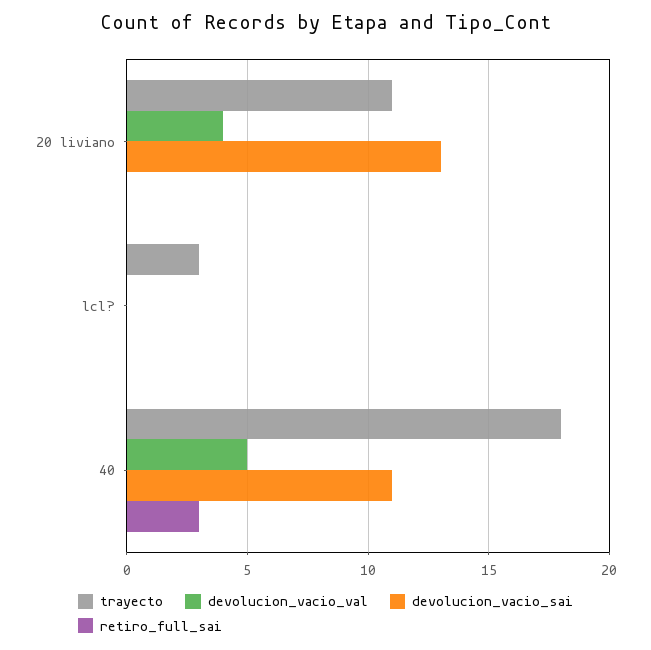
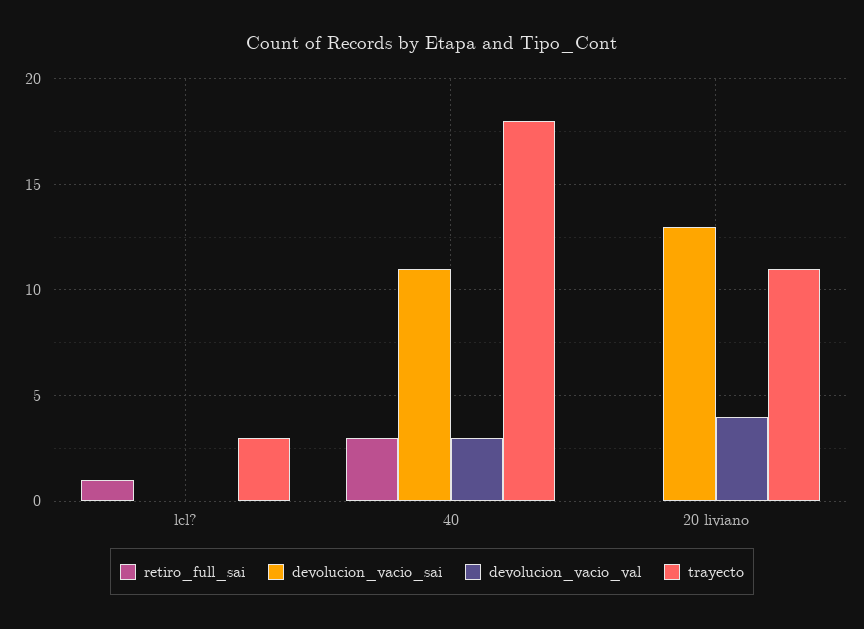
  {
    "trayecto": {
      "20 liviano": 11,
      "lcl?": 3,
      "40": 18
    },
    "devolucion_vacio_val": {
      "20 liviano": 4,
      "lcl?": 0,
-     "40": 5
+     "40": 3
    },
    "devolucion_vacio_sai": {
      "20 liviano": 13,
      "lcl?": 0,
      "40": 11
    },
    "retiro_full_sai": {
      "20 liviano": 0,
-     "lcl?": 0,
+     "lcl?": 1,
      "40": 3
    }
  }

